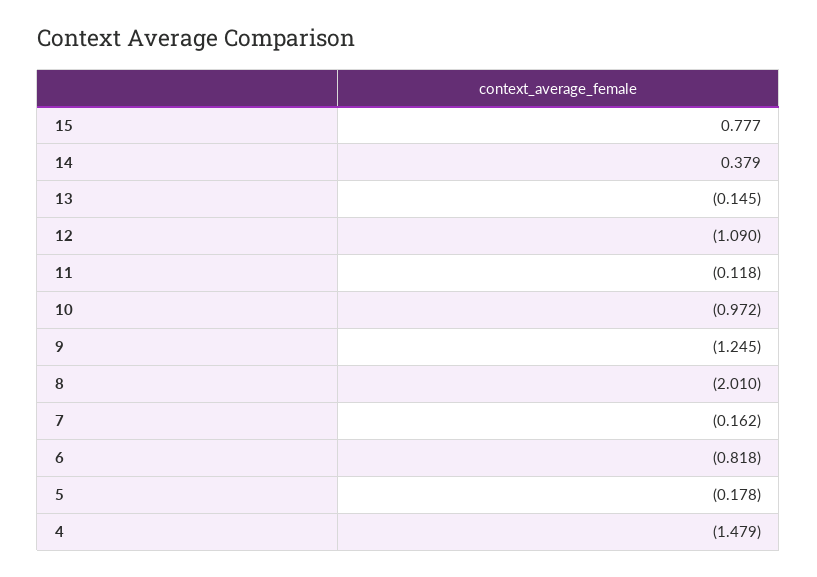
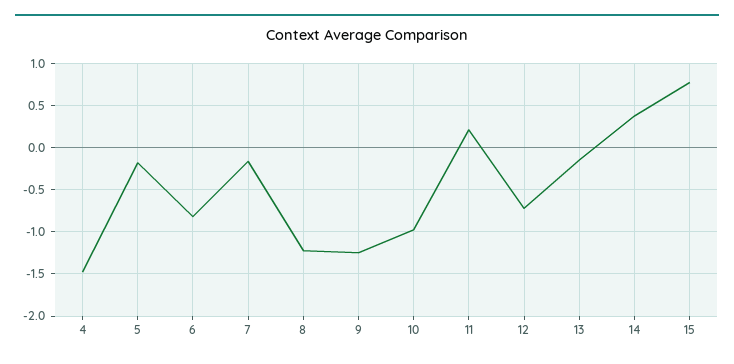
  {
    "15": 0.777,
    "14": 0.379,
    "13": -0.145,
-   "12": -1.09,
+   "12": -0.7,
-   "11": -0.118,
+   "11": 0.2,
    "10": -0.972,
    "9": -1.245,
-   "8": -2.01,
+   "8": -1.2,
    "7": -0.162,
    "6": -0.818,
    "5": -0.178,
    "4": -1.479
  }

